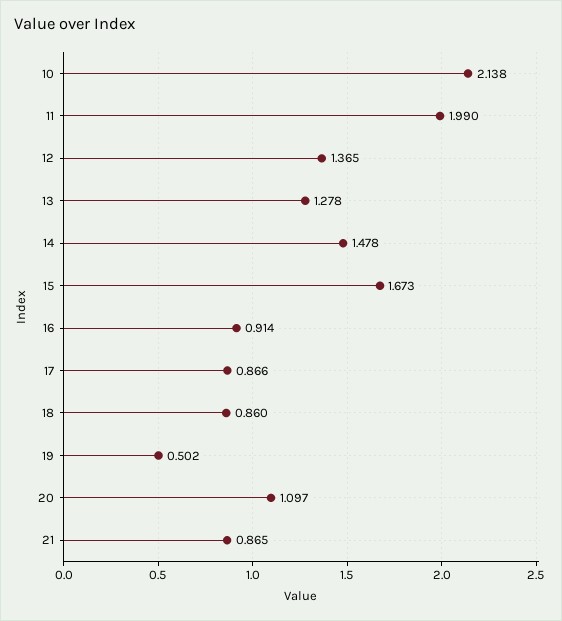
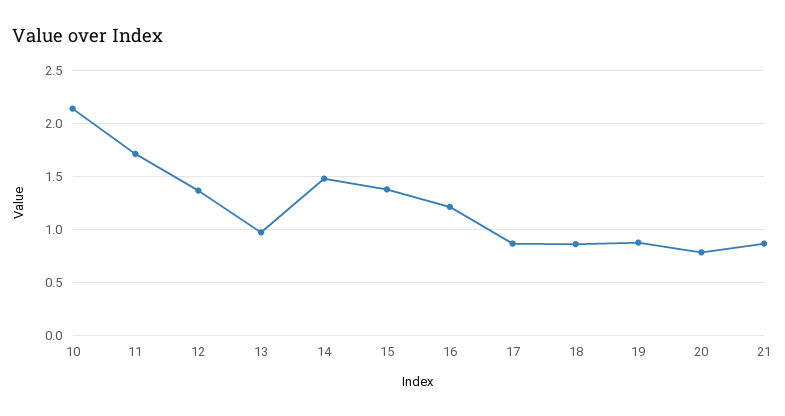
  {
    "10": 2.138,
-   "11": 1.99,
+   "11": 1.7,
    "12": 1.365,
-   "13": 1.278,
+   "13": 1,
    "14": 1.478,
-   "15": 1.673,
+   "15": 1.4,
-   "16": 0.914,
+   "16": 1.2,
    "17": 0.866,
    "18": 0.86,
-   "19": 0.502,
+   "19": 0.9,
-   "20": 1.097,
+   "20": 0.8,
    "21": 0.865
  }

